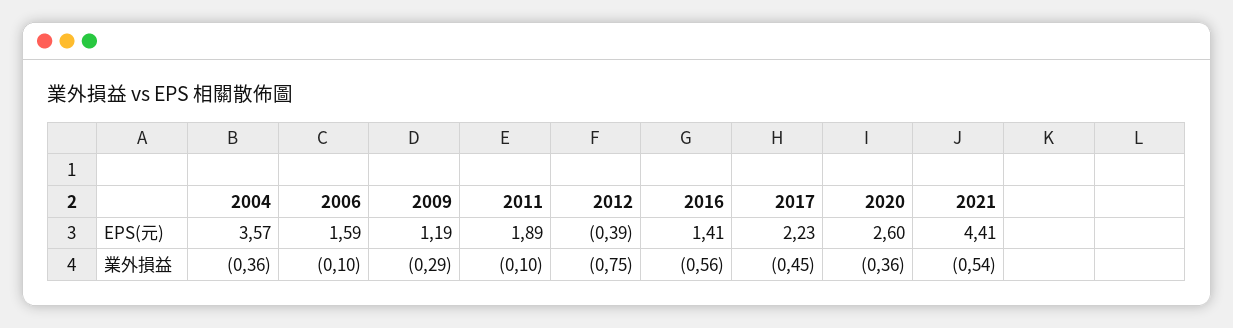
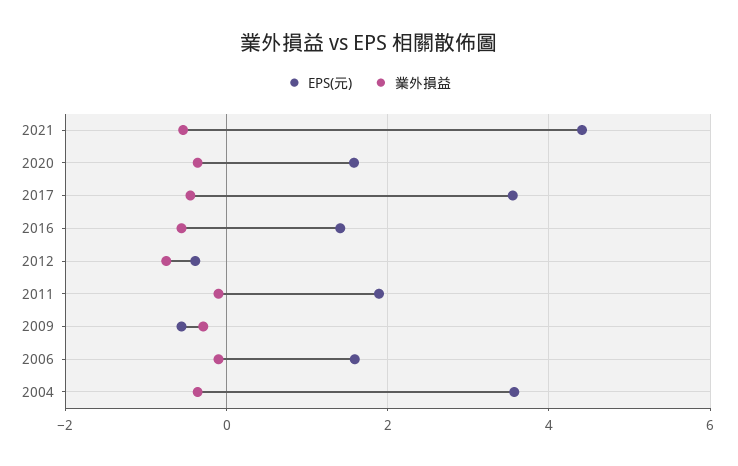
  {
    "EPS(元)": {
      "2004": 3.57,
      "2006": 1.59,
-     "2009": 1.19,
+     "2009": -0.6,
      "2011": 1.89,
      "2012": -0.39,
      "2016": 1.41,
-     "2017": 2.23,
+     "2017": 3.6,
-     "2020": 2.6,
+     "2020": 1.6,
      "2021": 4.41
    },
    "業外損益": {
      "2004": -0.36,
      "2006": -0.1,
      "2009": -0.29,
      "2011": -0.1,
      "2012": -0.75,
      "2016": -0.56,
      "2017": -0.45,
      "2020": -0.36,
      "2021": -0.54
    }
  }

